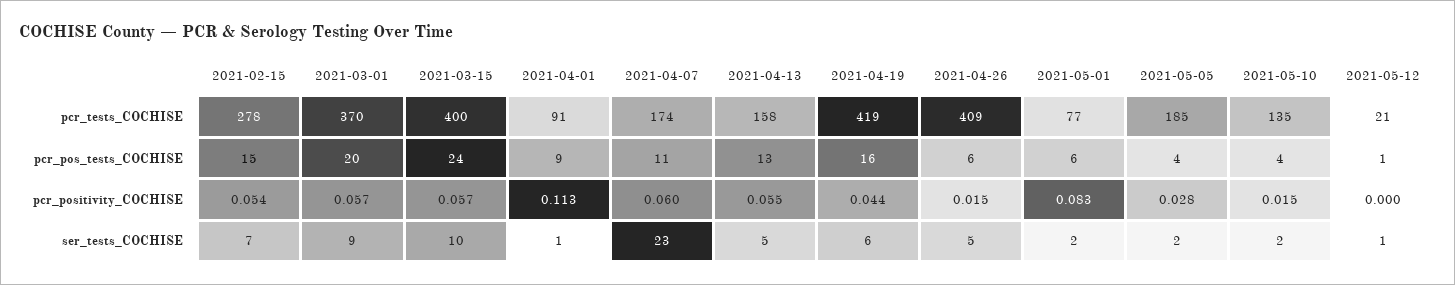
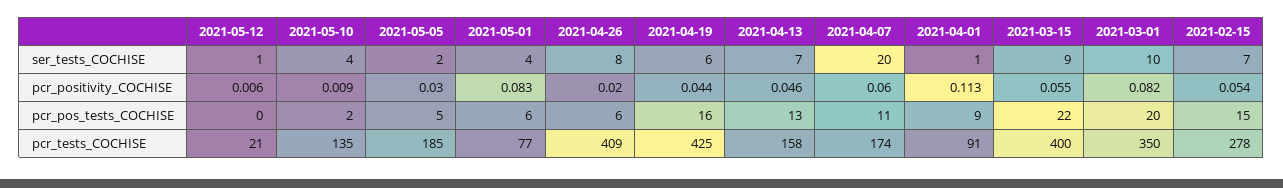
  {
    "2021-02-15": {
      "pcr_tests_COCHISE": 278,
      "pcr_pos_tests_COCHISE": 15,
      "pcr_positivity_COCHISE": 0.054,
      "ser_tests_COCHISE": 7
    },
    "2021-03-01": {
-     "pcr_tests_COCHISE": 370,
+     "pcr_tests_COCHISE": 350,
      "pcr_pos_tests_COCHISE": 20,
-     "pcr_positivity_COCHISE": 0.057,
+     "pcr_positivity_COCHISE": 0.082,
-     "ser_tests_COCHISE": 9
+     "ser_tests_COCHISE": 10
    },
    "2021-03-15": {
      "pcr_tests_COCHISE": 400,
-     "pcr_pos_tests_COCHISE": 24,
+     "pcr_pos_tests_COCHISE": 22,
-     "pcr_positivity_COCHISE": 0.057,
+     "pcr_positivity_COCHISE": 0.055,
-     "ser_tests_COCHISE": 10
+     "ser_tests_COCHISE": 9
    },
    "2021-04-01": {
      "pcr_tests_COCHISE": 91,
      "pcr_pos_tests_COCHISE": 9,
      "pcr_positivity_COCHISE": 0.113,
      "ser_tests_COCHISE": 1
    },
    "2021-04-07": {
      "pcr_tests_COCHISE": 174,
      "pcr_pos_tests_COCHISE": 11,
      "pcr_positivity_COCHISE": 0.06,
-     "ser_tests_COCHISE": 23
+     "ser_tests_COCHISE": 20
    },
    "2021-04-13": {
      "pcr_tests_COCHISE": 158,
      "pcr_pos_tests_COCHISE": 13,
-     "pcr_positivity_COCHISE": 0.055,
+     "pcr_positivity_COCHISE": 0.046,
-     "ser_tests_COCHISE": 5
+     "ser_tests_COCHISE": 7
    },
    "2021-04-19": {
-     "pcr_tests_COCHISE": 419,
+     "pcr_tests_COCHISE": 425,
      "pcr_pos_tests_COCHISE": 16,
      "pcr_positivity_COCHISE": 0.044,
      "ser_tests_COCHISE": 6
    },
    "2021-04-26": {
      "pcr_tests_COCHISE": 409,
      "pcr_pos_tests_COCHISE": 6,
-     "pcr_positivity_COCHISE": 0.015,
+     "pcr_positivity_COCHISE": 0.02,
-     "ser_tests_COCHISE": 5
+     "ser_tests_COCHISE": 8
    },
    "2021-05-01": {
      "pcr_tests_COCHISE": 77,
      "pcr_pos_tests_COCHISE": 6,
      "pcr_positivity_COCHISE": 0.083,
-     "ser_tests_COCHISE": 2
+     "ser_tests_COCHISE": 4
    },
    "2021-05-05": {
      "pcr_tests_COCHISE": 185,
-     "pcr_pos_tests_COCHISE": 4,
+     "pcr_pos_tests_COCHISE": 5,
-     "pcr_positivity_COCHISE": 0.028,
+     "pcr_positivity_COCHISE": 0.03,
      "ser_tests_COCHISE": 2
    },
    "2021-05-10": {
      "pcr_tests_COCHISE": 135,
-     "pcr_pos_tests_COCHISE": 4,
+     "pcr_pos_tests_COCHISE": 2,
-     "pcr_positivity_COCHISE": 0.015,
+     "pcr_positivity_COCHISE": 0.009,
-     "ser_tests_COCHISE": 2
+     "ser_tests_COCHISE": 4
    },
    "2021-05-12": {
      "pcr_tests_COCHISE": 21,
-     "pcr_pos_tests_COCHISE": 1,
+     "pcr_pos_tests_COCHISE": 0,
-     "pcr_positivity_COCHISE": 0,
+     "pcr_positivity_COCHISE": 0.006,
      "ser_tests_COCHISE": 1
    }
  }

